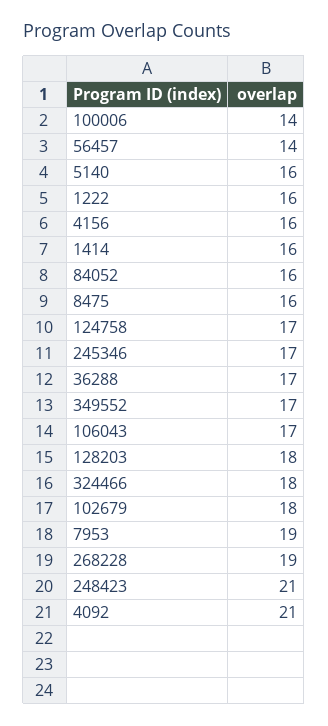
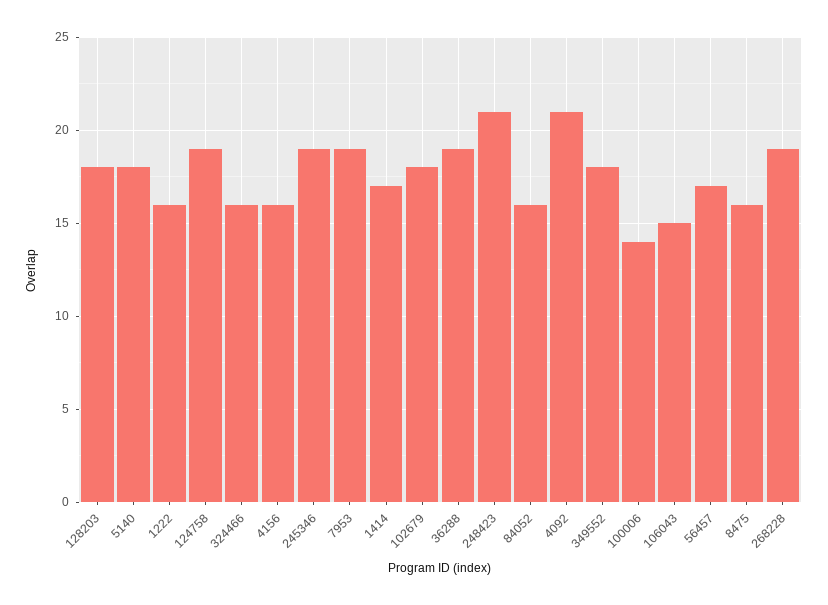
  {
    "100006": 14,
-   "56457": 14,
+   "56457": 17,
-   "5140": 16,
+   "5140": 18,
    "1222": 16,
    "4156": 16,
-   "1414": 16,
+   "1414": 17,
    "84052": 16,
    "8475": 16,
-   "124758": 17,
+   "124758": 19,
-   "245346": 17,
+   "245346": 19,
-   "36288": 17,
+   "36288": 19,
-   "349552": 17,
+   "349552": 18,
-   "106043": 17,
+   "106043": 15,
    "128203": 18,
-   "324466": 18,
+   "324466": 16,
    "102679": 18,
    "7953": 19,
    "268228": 19,
    "248423": 21,
    "4092": 21
  }

